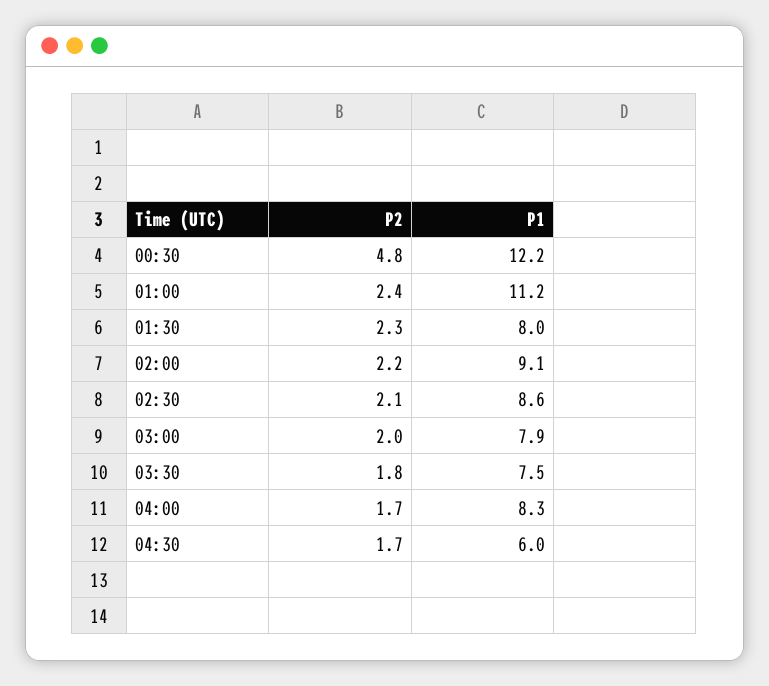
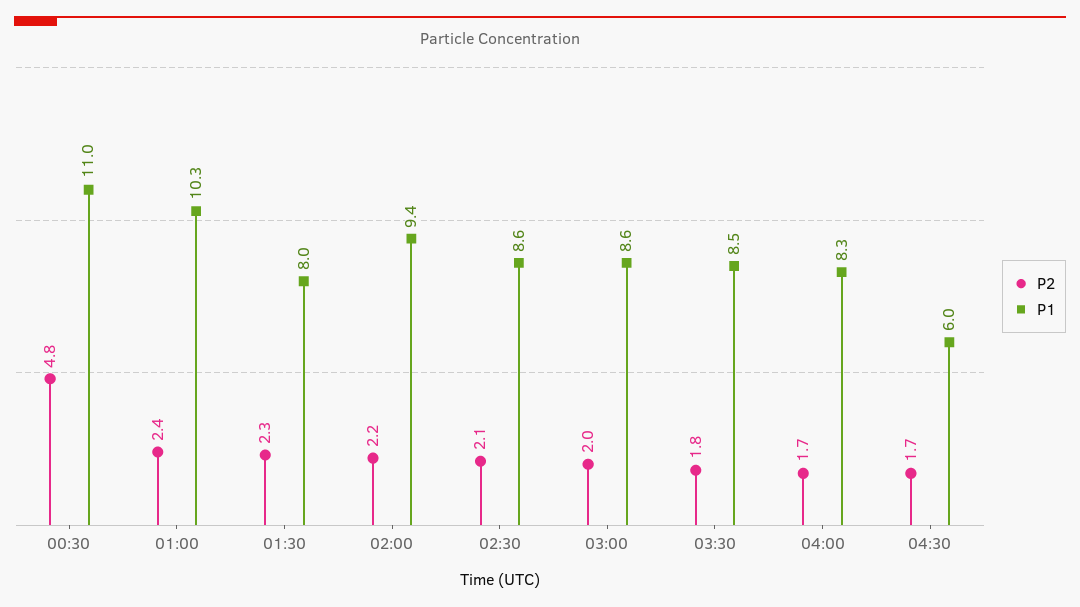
  {
    "P2": {
      "00:30": 4.8,
      "01:00": 2.4,
      "01:30": 2.3,
      "02:00": 2.2,
      "02:30": 2.1,
      "03:00": 2,
      "03:30": 1.8,
      "04:00": 1.7,
      "04:30": 1.7
    },
    "P1": {
-     "00:30": 12.2,
+     "00:30": 11,
-     "01:00": 11.2,
+     "01:00": 10.3,
      "01:30": 8,
-     "02:00": 9.1,
+     "02:00": 9.4,
      "02:30": 8.6,
-     "03:00": 7.9,
+     "03:00": 8.6,
-     "03:30": 7.5,
+     "03:30": 8.5,
      "04:00": 8.3,
      "04:30": 6
    }
  }

